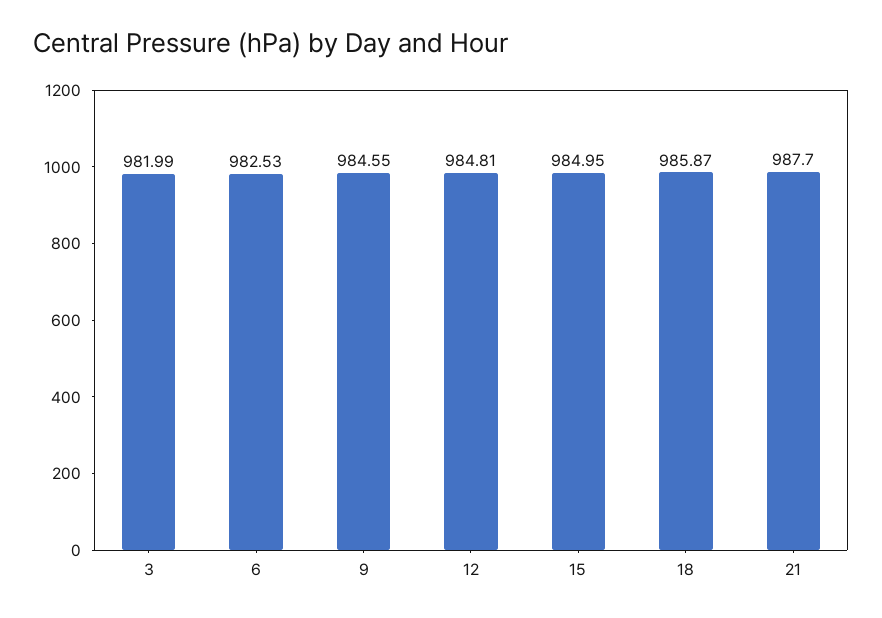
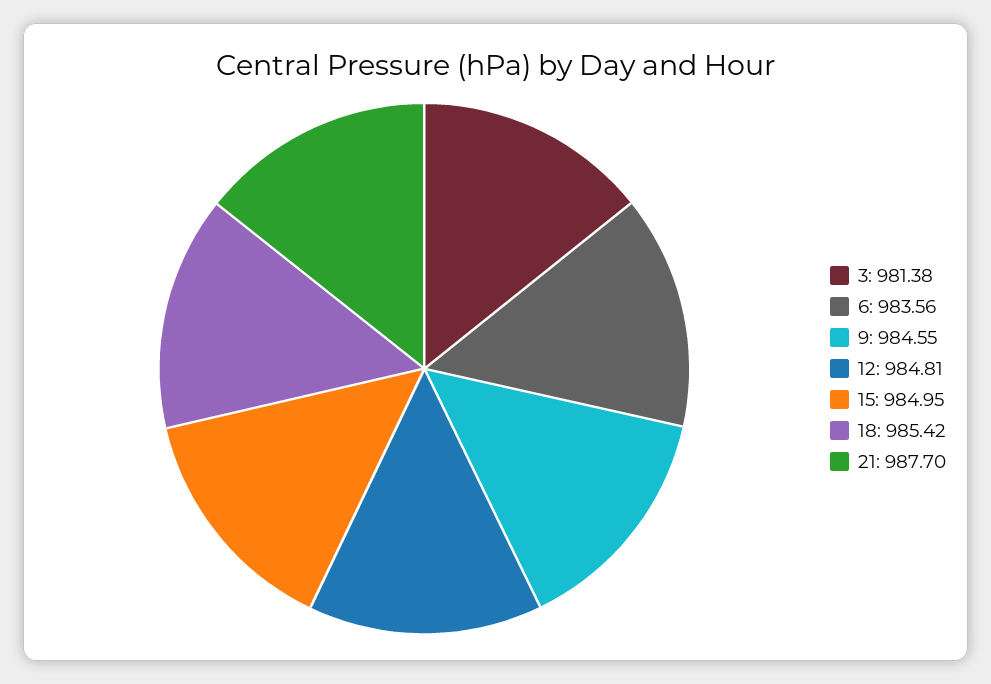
  {
-   "3": 981.99,
+   "3": 981.38,
-   "6": 982.53,
+   "6": 983.56,
    "9": 984.55,
    "12": 984.81,
    "15": 984.95,
-   "18": 985.87,
+   "18": 985.42,
    "21": 987.7
  }

